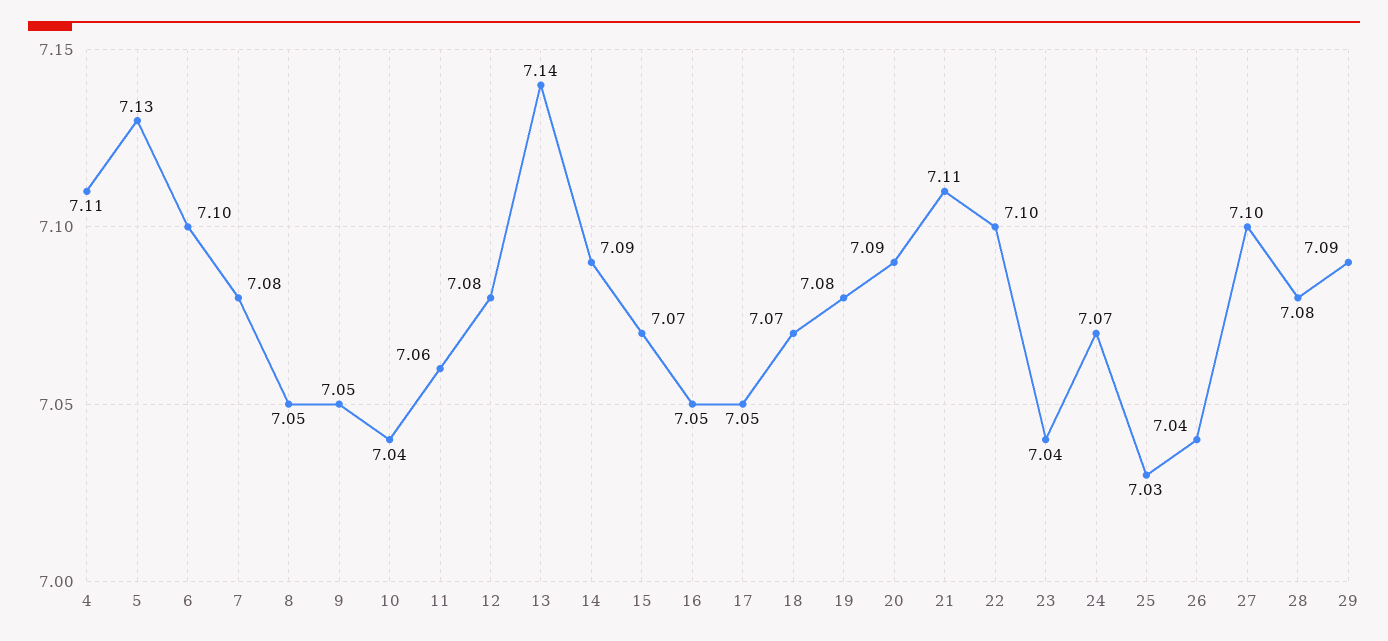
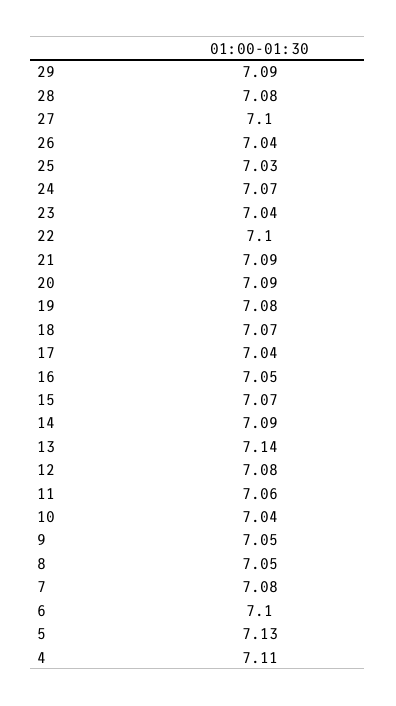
  {
    "4": 7.11,
    "5": 7.13,
    "6": 7.1,
    "7": 7.08,
    "8": 7.05,
    "9": 7.05,
    "10": 7.04,
    "11": 7.06,
    "12": 7.08,
    "13": 7.14,
    "14": 7.09,
    "15": 7.07,
    "16": 7.05,
-   "17": 7.05,
+   "17": 7.04,
    "18": 7.07,
    "19": 7.08,
    "20": 7.09,
-   "21": 7.11,
+   "21": 7.09,
    "22": 7.1,
    "23": 7.04,
    "24": 7.07,
    "25": 7.03,
    "26": 7.04,
    "27": 7.1,
    "28": 7.08,
    "29": 7.09
  }

